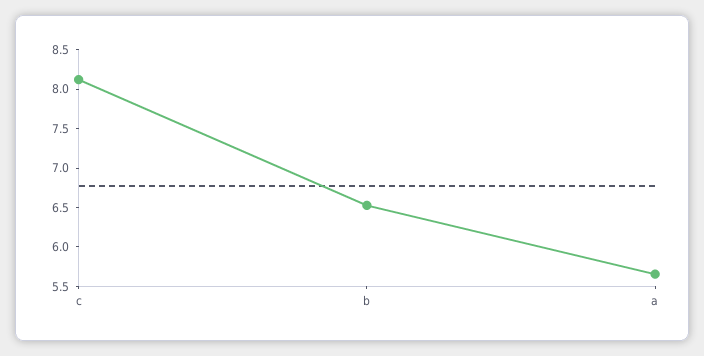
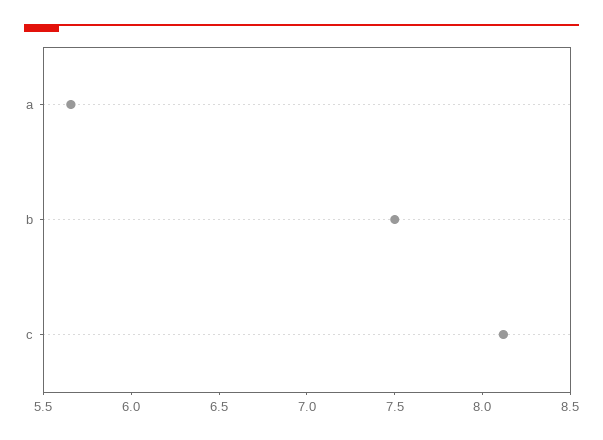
  {
    "c": 8.1,
-   "b": 6.5,
+   "b": 7.5,
    "a": 5.7
  }

